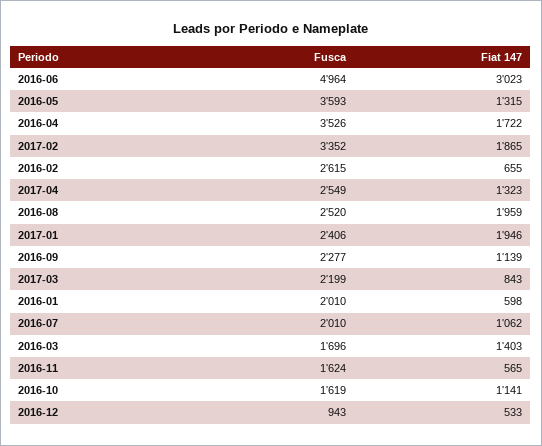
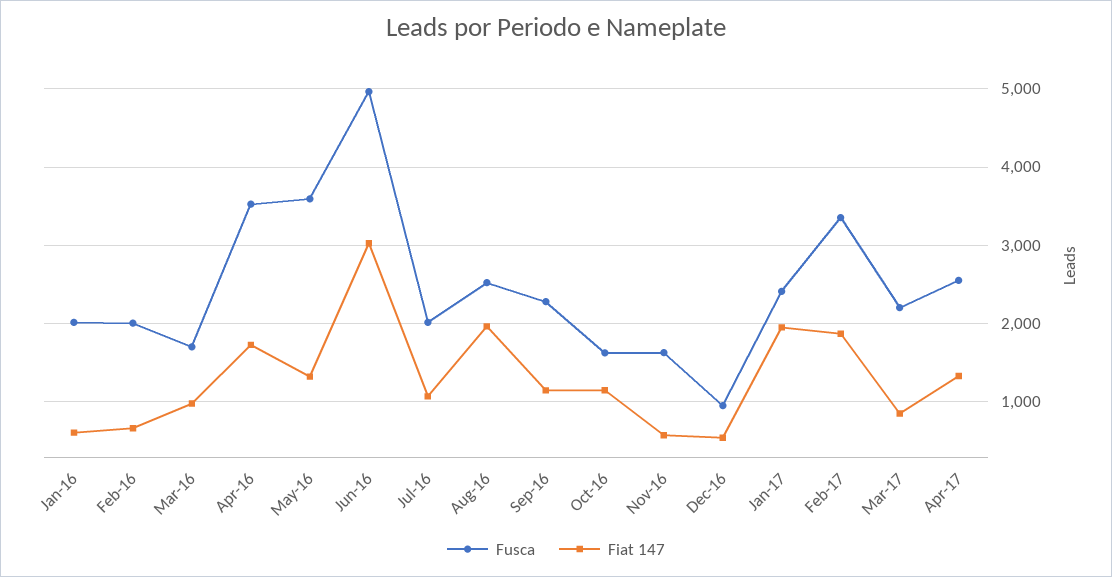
  {
    "Fusca": {
      "2016-06": 4964,
      "2016-05": 3593,
      "2016-04": 3526,
      "2017-02": 3352,
-     "2016-02": 2615,
+     "2016-02": 2000,
      "2017-04": 2549,
      "2016-08": 2520,
      "2017-01": 2406,
      "2016-09": 2277,
      "2017-03": 2199,
      "2016-01": 2010,
      "2016-07": 2010,
      "2016-03": 1696,
      "2016-11": 1624,
      "2016-10": 1619,
      "2016-12": 943
    },
    "Fiat 147": {
      "2016-06": 3023,
      "2016-05": 1315,
      "2016-04": 1722,
      "2017-02": 1865,
      "2016-02": 655,
      "2017-04": 1323,
      "2016-08": 1959,
      "2017-01": 1946,
      "2016-09": 1139,
      "2017-03": 843,
      "2016-01": 598,
      "2016-07": 1062,
-     "2016-03": 1403,
+     "2016-03": 1000,
      "2016-11": 565,
      "2016-10": 1141,
      "2016-12": 533
    }
  }

